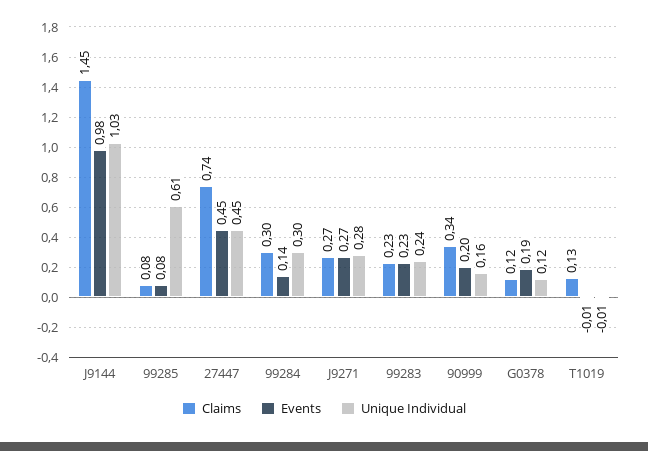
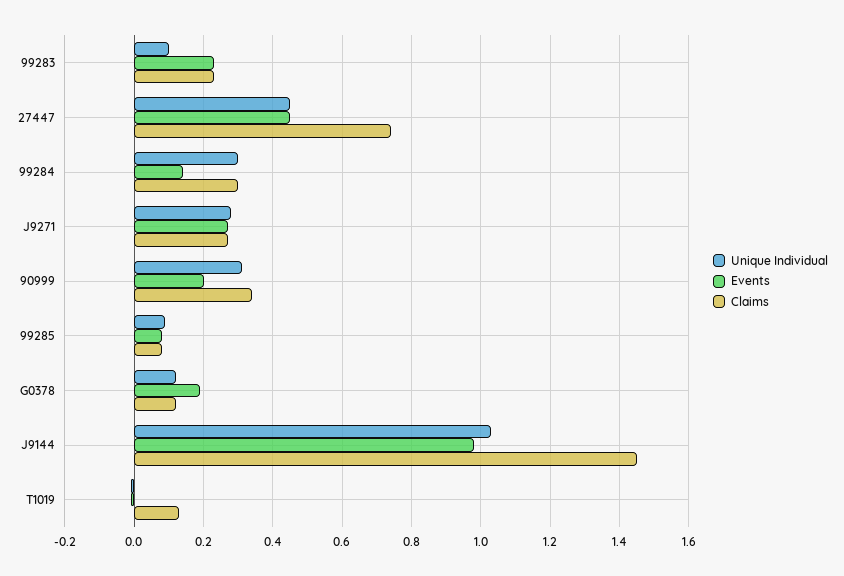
  {
    "Claims": {
      "J9144": 1.45,
      "99285": 0.08,
      "27447": 0.74,
      "99284": 0.3,
      "J9271": 0.27,
      "99283": 0.23,
      "90999": 0.34,
      "G0378": 0.12,
      "T1019": 0.13
    },
    "Events": {
      "J9144": 0.98,
      "99285": 0.08,
      "27447": 0.45,
      "99284": 0.14,
      "J9271": 0.27,
      "99283": 0.23,
      "90999": 0.2,
      "G0378": 0.19,
      "T1019": -0.01
    },
    "Unique Individual": {
      "J9144": 1.03,
-     "99285": 0.61,
+     "99285": 0.1,
      "27447": 0.45,
      "99284": 0.3,
      "J9271": 0.28,
-     "99283": 0.24,
+     "99283": 0.1,
-     "90999": 0.16,
+     "90999": 0.3,
      "G0378": 0.12,
      "T1019": -0.01
    }
  }

